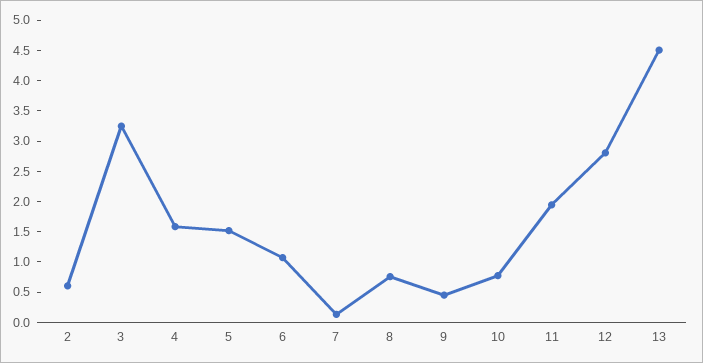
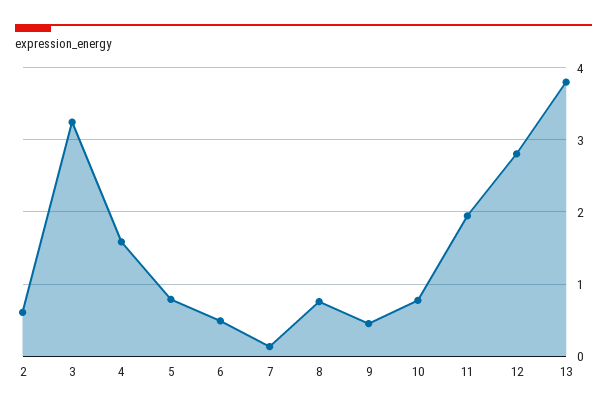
  {
    "2": 0.6,
    "3": 3.2,
    "4": 1.6,
-   "5": 1.5,
+   "5": 0.8,
-   "6": 1,
+   "6": 0.5,
    "7": 0.1,
    "8": 0.8,
    "9": 0.5,
    "10": 0.8,
    "11": 1.9,
    "12": 2.8,
-   "13": 4.5
+   "13": 3.8
  }

